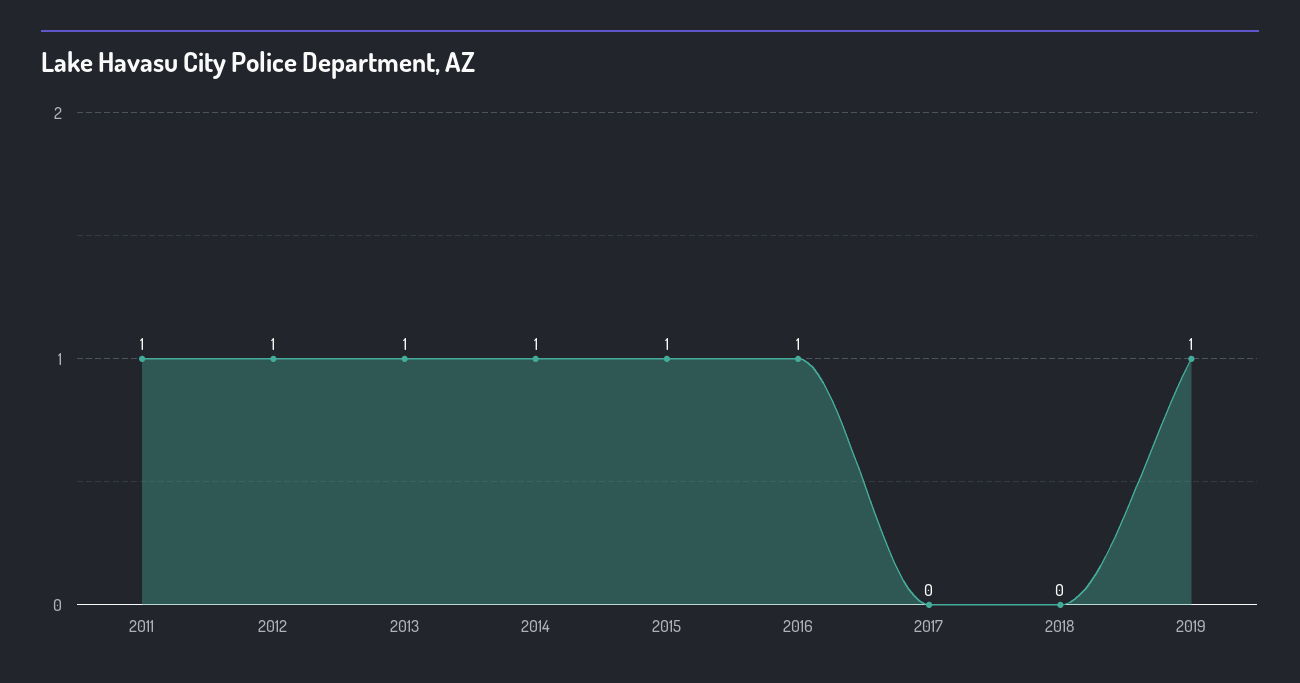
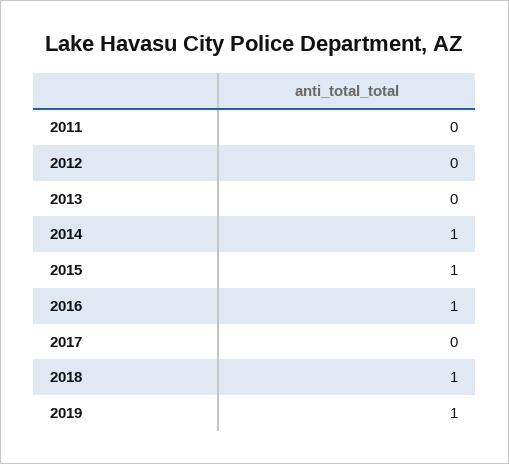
  {
-   "2011": 1,
+   "2011": 0,
-   "2012": 1,
+   "2012": 0,
-   "2013": 1,
+   "2013": 0,
    "2014": 1,
    "2015": 1,
    "2016": 1,
    "2017": 0,
-   "2018": 0,
+   "2018": 1,
    "2019": 1
  }

